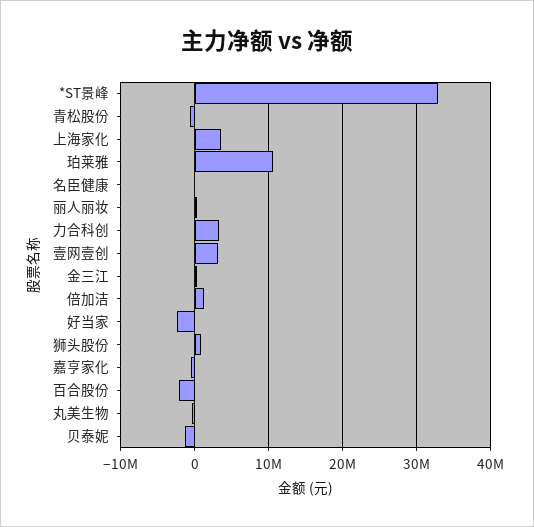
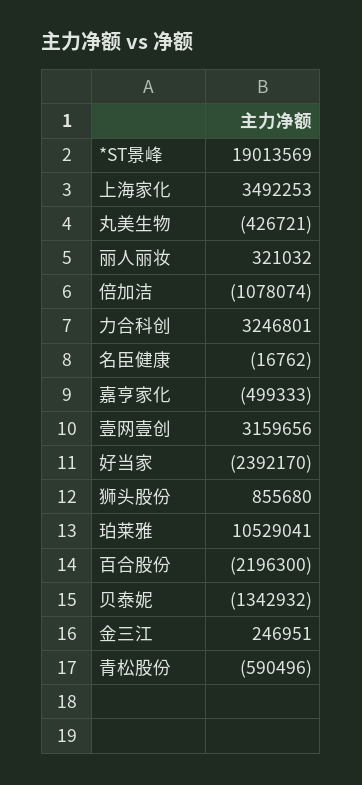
  {
-   "*ST景峰": 33000000,
+   "*ST景峰": 19013569,
    "青松股份": -590496,
    "上海家化": 3492253,
    "珀莱雅": 10529041,
    "名臣健康": -16762,
    "丽人丽妆": 321032,
    "力合科创": 3246801,
    "壹网壹创": 3159656,
    "金三江": 246951,
-   "倍加洁": 1000000,
+   "倍加洁": -1078074,
    "好当家": -2392170,
    "狮头股份": 855680,
    "嘉亨家化": -499333,
    "百合股份": -2196300,
    "丸美生物": -426721,
    "贝泰妮": -1342932
  }

